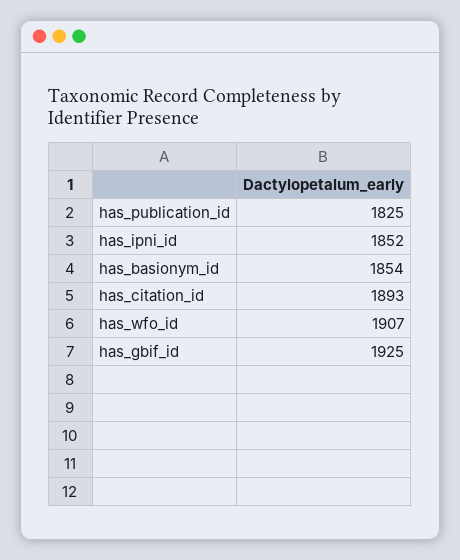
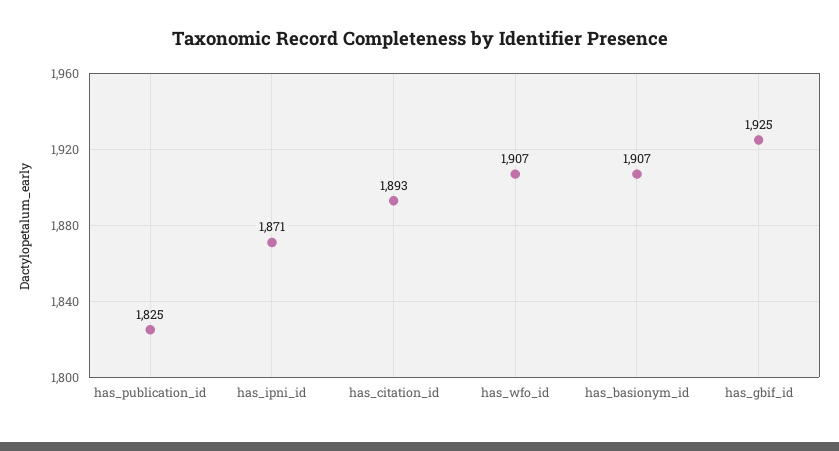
  {
    "has_publication_id": 1825,
-   "has_ipni_id": 1852,
+   "has_ipni_id": 1871,
-   "has_basionym_id": 1854,
+   "has_basionym_id": 1907,
    "has_citation_id": 1893,
    "has_wfo_id": 1907,
    "has_gbif_id": 1925
  }

